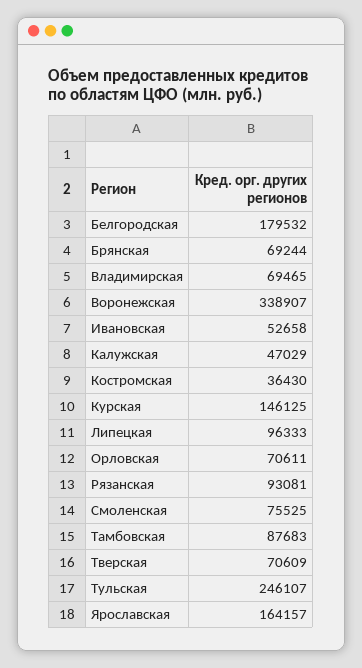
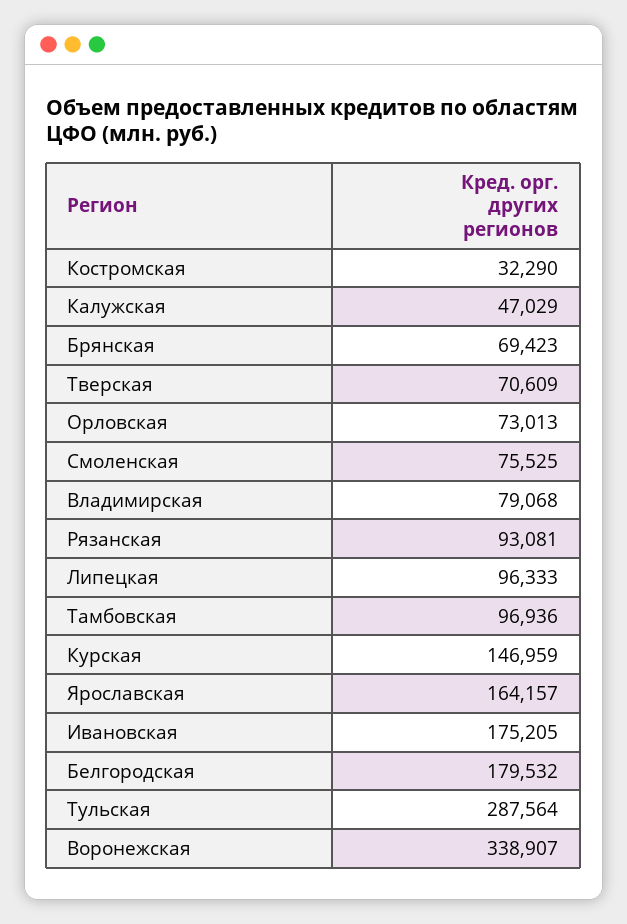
  {
    "Белгородская": 179532,
-   "Брянская": 69244,
+   "Брянская": 69423,
-   "Владимирская": 69465,
+   "Владимирская": 79068,
    "Воронежская": 338907,
-   "Ивановская": 52658,
+   "Ивановская": 175205,
    "Калужская": 47029,
-   "Костромская": 36430,
+   "Костромская": 32290,
-   "Курская": 146125,
+   "Курская": 146959,
    "Липецкая": 96333,
-   "Орловская": 70611,
+   "Орловская": 73013,
    "Рязанская": 93081,
    "Смоленская": 75525,
-   "Тамбовская": 87683,
+   "Тамбовская": 96936,
    "Тверская": 70609,
-   "Тульская": 246107,
+   "Тульская": 287564,
    "Ярославская": 164157
  }

